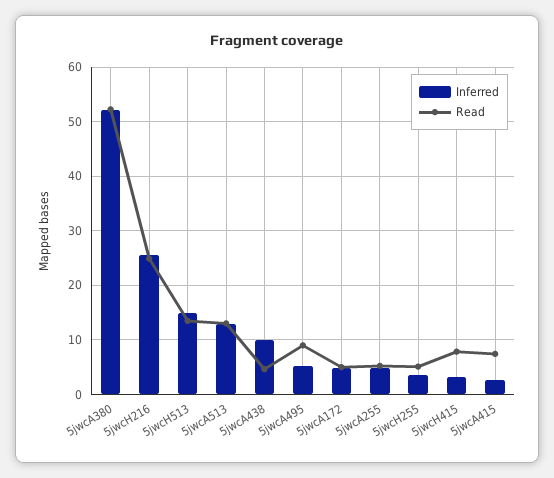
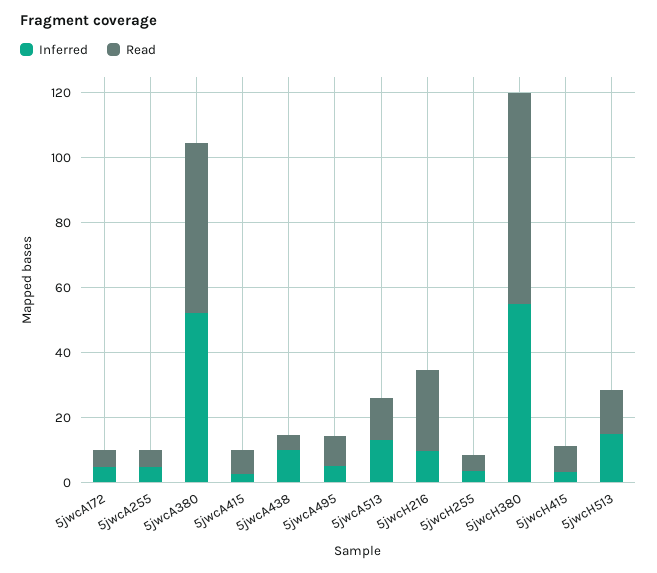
  {
    "Inferred": {
      "5jwcA380": 52,
-     "5jwcH216": 26,
+     "5jwcH216": 10,
      "5jwcH513": 14,
      "5jwcA513": 12,
      "5jwcA438": 10,
      "5jwcA495": 6,
      "5jwcA172": 4,
      "5jwcA255": 4,
      "5jwcH255": 4,
      "5jwcH415": 4,
-     "5jwcA415": 2
+     "5jwcA415": 2,
+     "5jwcH380": 55
    },
    "Read": {
      "5jwcA380": 52,
      "5jwcH216": 24,
      "5jwcH513": 14,
      "5jwcA513": 14,
      "5jwcA438": 4,
      "5jwcA495": 10,
      "5jwcA172": 6,
      "5jwcA255": 6,
      "5jwcH255": 6,
      "5jwcH415": 8,
-     "5jwcA415": 8
+     "5jwcA415": 8,
+     "5jwcH380": 65
    }
  }

